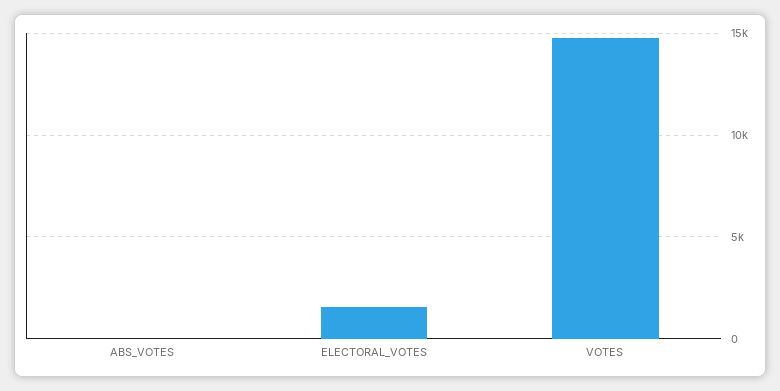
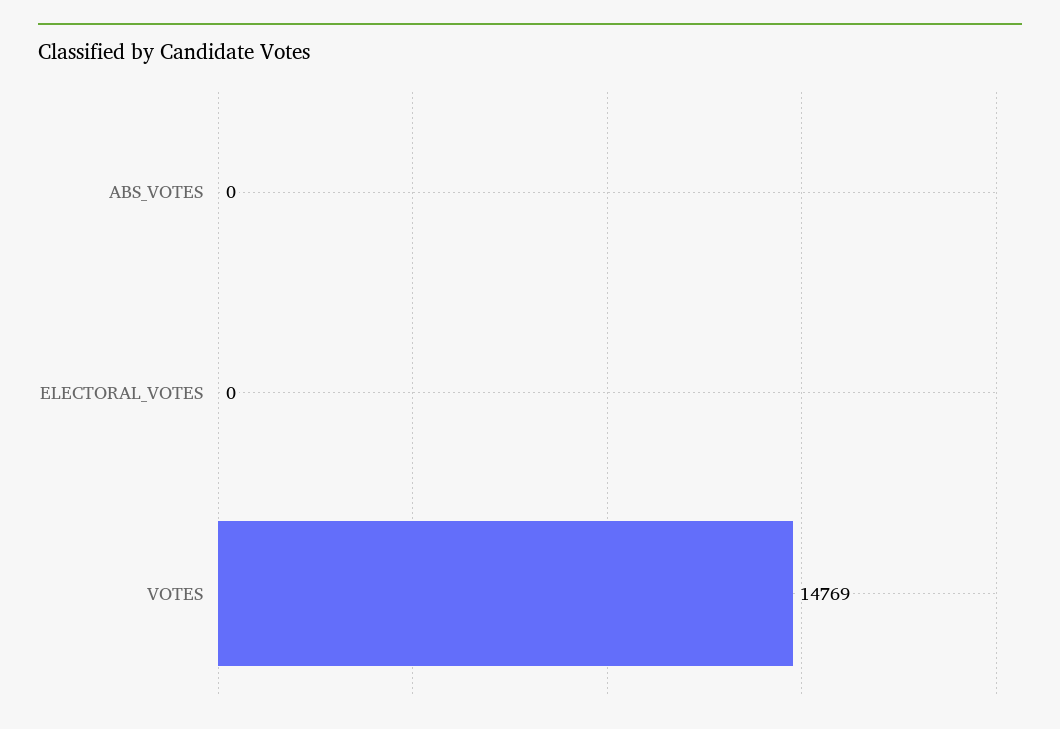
  {
    "ABS_VOTES": 0,
-   "ELECTORAL_VOTES": 1500,
+   "ELECTORAL_VOTES": 0,
    "VOTES": 14769
  }

